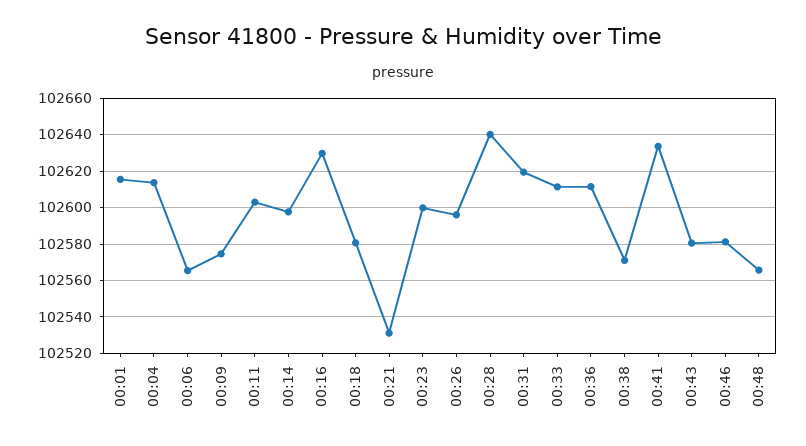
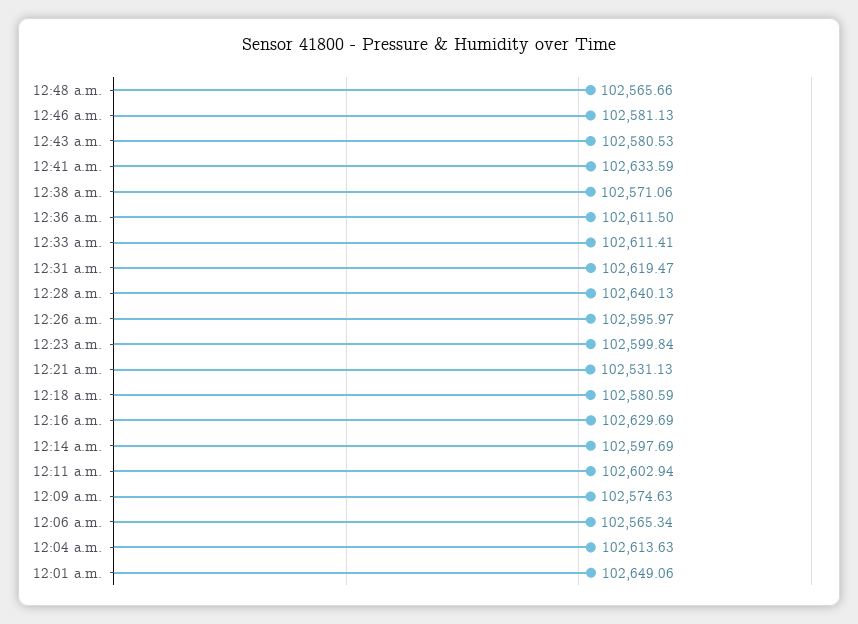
  {
-   "00:01": 102615,
+   "00:01": 102649.06,
    "00:04": 102613.63,
    "00:06": 102565.34,
    "00:09": 102574.63,
    "00:11": 102602.94,
    "00:14": 102597.69,
    "00:16": 102629.69,
    "00:18": 102580.59,
    "00:21": 102531.13,
    "00:23": 102599.84,
    "00:26": 102595.97,
    "00:28": 102640.13,
    "00:31": 102619.47,
    "00:33": 102611.41,
    "00:36": 102611.5,
    "00:38": 102571.06,
    "00:41": 102633.59,
    "00:43": 102580.53,
    "00:46": 102581.13,
    "00:48": 102565.66
  }

